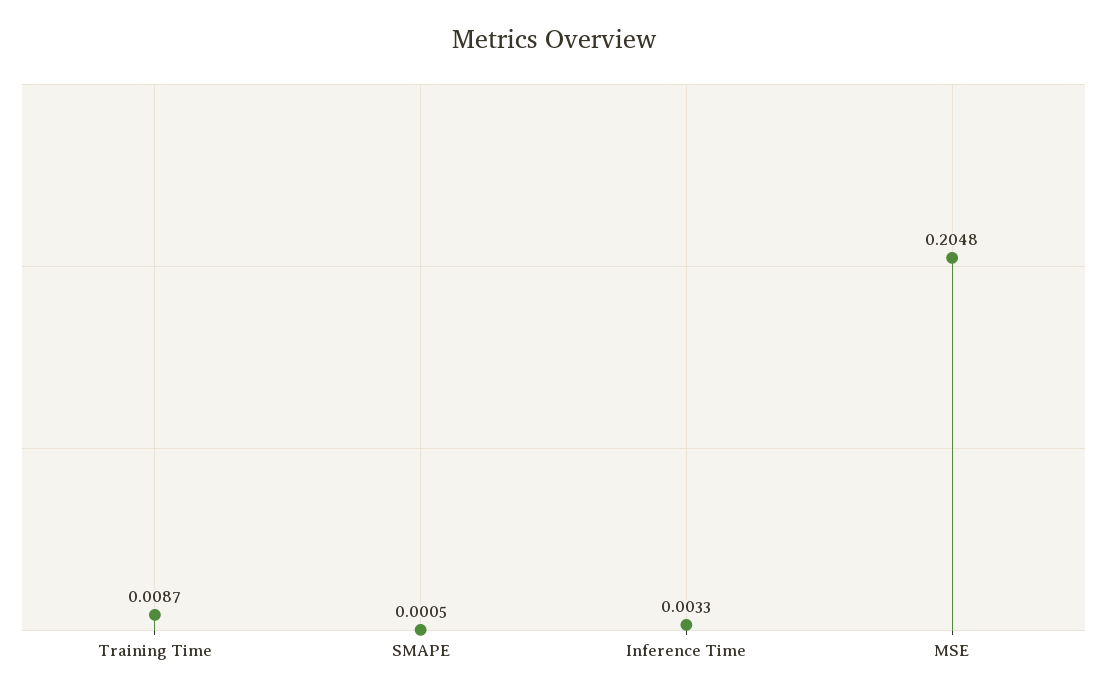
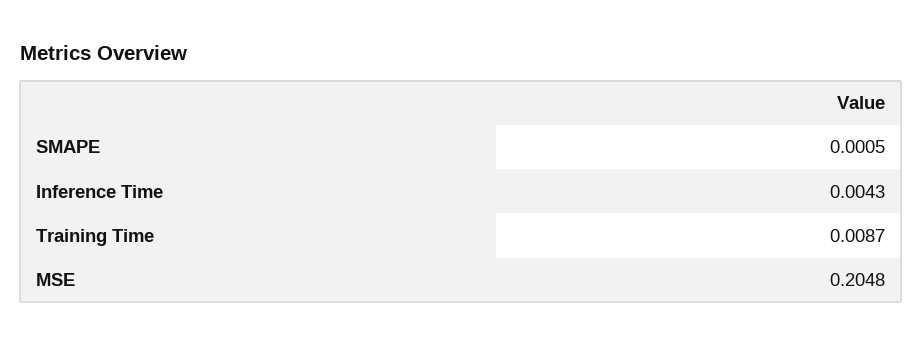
  {
    "Training Time": 0.0087,
    "SMAPE": 0.0005,
-   "Inference Time": 0.0033,
+   "Inference Time": 0.0043,
    "MSE": 0.2048
  }

